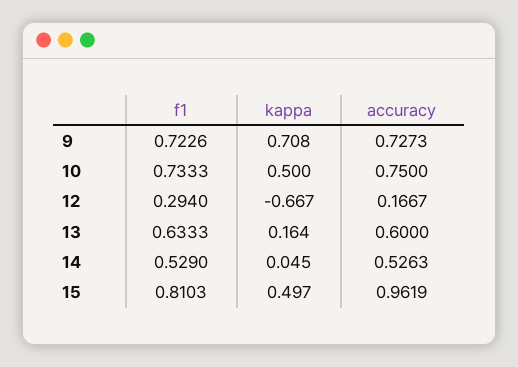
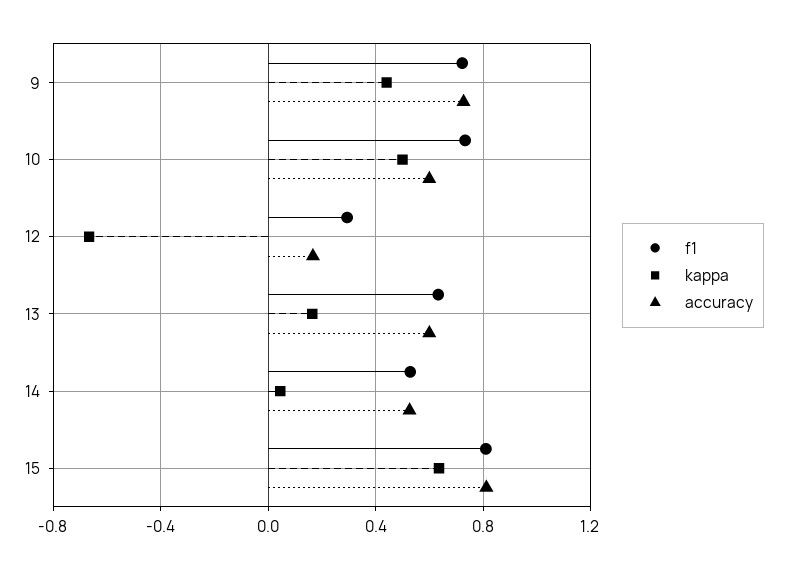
  {
    "f1": {
      "9": 0.7226,
      "10": 0.7333,
      "12": 0.294,
      "13": 0.6333,
      "14": 0.529,
      "15": 0.8103
    },
    "kappa": {
-     "9": 0.708,
+     "9": 0.45,
      "10": 0.5,
      "12": -0.667,
      "13": 0.164,
      "14": 0.045,
-     "15": 0.497
+     "15": 0.65
    },
    "accuracy": {
      "9": 0.7273,
-     "10": 0.75,
+     "10": 0.6,
      "12": 0.1667,
      "13": 0.6,
      "14": 0.5263,
-     "15": 0.9619
+     "15": 0.8
    }
  }

